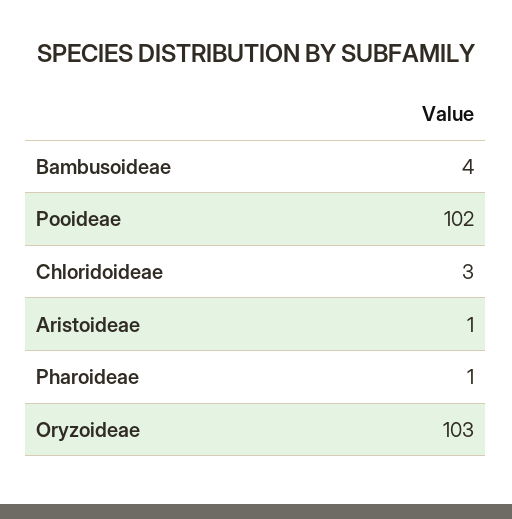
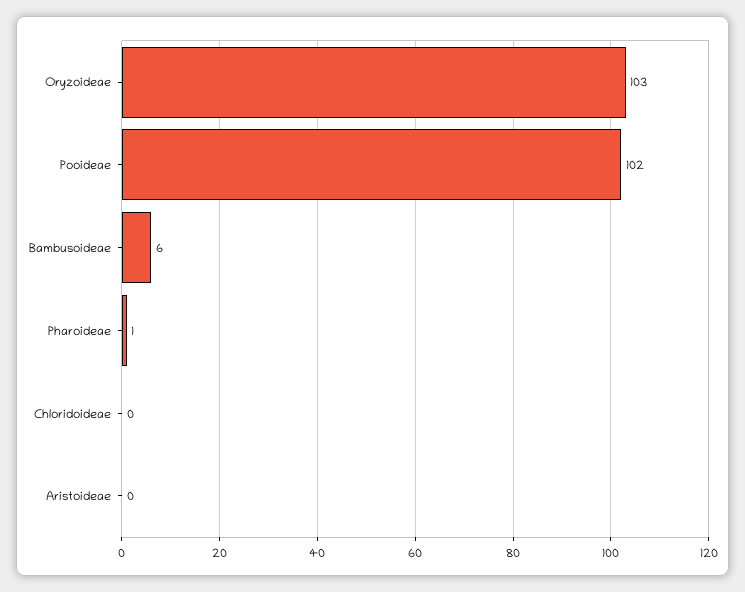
  {
-   "Bambusoideae": 4,
+   "Bambusoideae": 6,
    "Pooideae": 102,
-   "Chloridoideae": 3,
+   "Chloridoideae": 0,
-   "Aristoideae": 1,
+   "Aristoideae": 0,
    "Pharoideae": 1,
    "Oryzoideae": 103
  }

